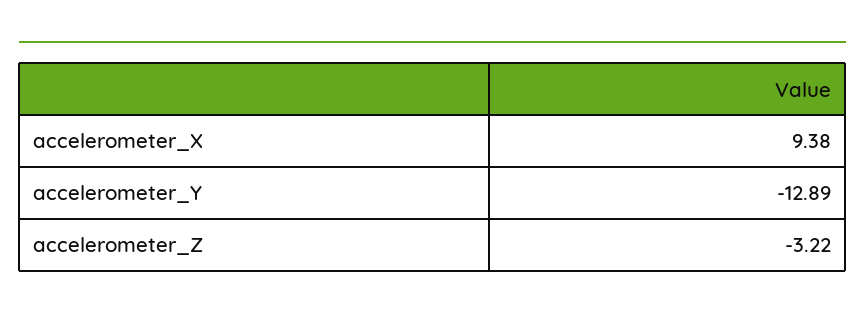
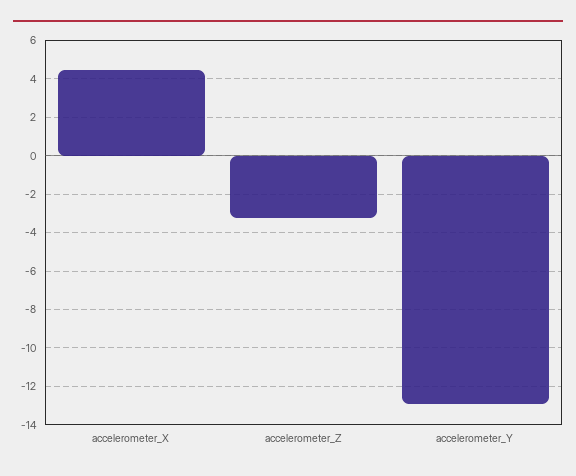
  {
-   "accelerometer_X": 9.38,
+   "accelerometer_X": 4.5,
    "accelerometer_Y": -12.89,
    "accelerometer_Z": -3.22
  }

